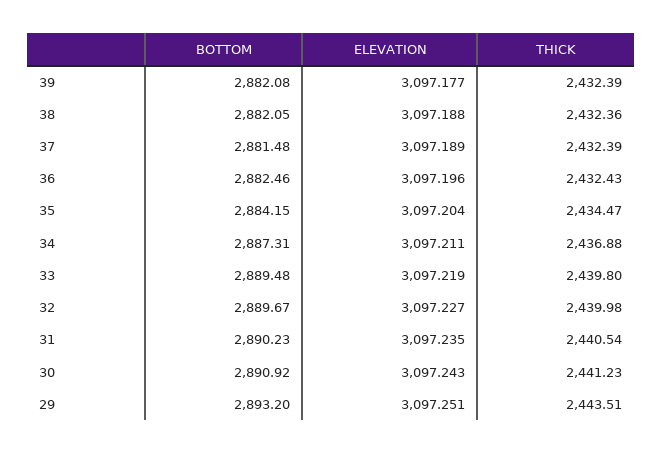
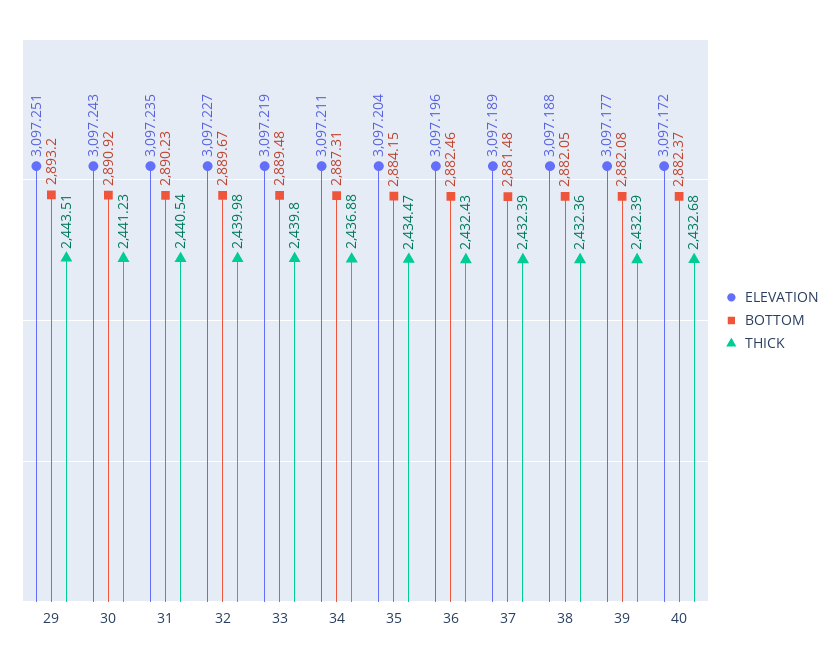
  {
    "BOTTOM": {
      "39": 2882.08,
      "38": 2882.05,
      "37": 2881.48,
      "36": 2882.46,
      "35": 2884.15,
      "34": 2887.31,
      "33": 2889.48,
      "32": 2889.67,
      "31": 2890.23,
      "30": 2890.92,
-     "29": 2893.2
+     "29": 2893.2,
+     "40": 2882.37
    },
    "ELEVATION": {
      "39": 3097.177,
      "38": 3097.188,
      "37": 3097.189,
      "36": 3097.196,
      "35": 3097.204,
      "34": 3097.211,
      "33": 3097.219,
      "32": 3097.227,
      "31": 3097.235,
      "30": 3097.243,
-     "29": 3097.251
+     "29": 3097.251,
+     "40": 3097.172
    },
    "THICK": {
      "39": 2432.39,
      "38": 2432.36,
      "37": 2432.39,
      "36": 2432.43,
      "35": 2434.47,
      "34": 2436.88,
      "33": 2439.8,
      "32": 2439.98,
      "31": 2440.54,
      "30": 2441.23,
-     "29": 2443.51
+     "29": 2443.51,
+     "40": 2432.68
    }
  }

